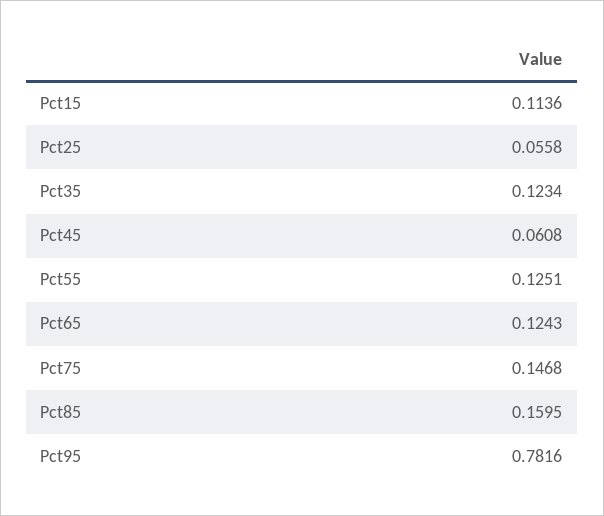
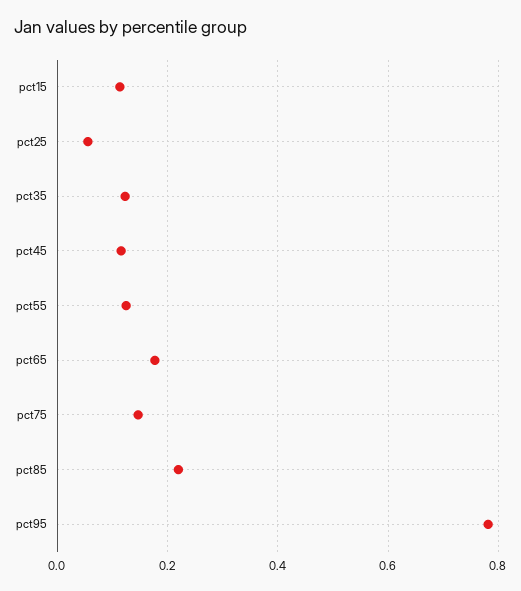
  {
    "Pct15": 0.1136,
    "Pct25": 0.0558,
    "Pct35": 0.1234,
-   "Pct45": 0.0608,
+   "Pct45": 0.12,
    "Pct55": 0.1251,
-   "Pct65": 0.1243,
+   "Pct65": 0.18,
    "Pct75": 0.1468,
-   "Pct85": 0.1595,
+   "Pct85": 0.22,
    "Pct95": 0.7816
  }

